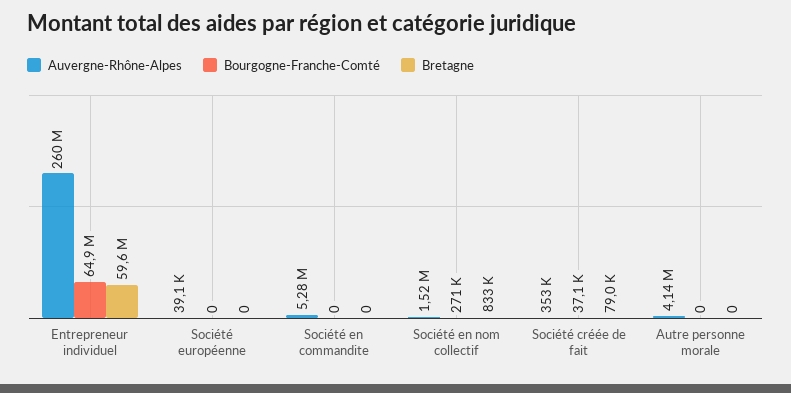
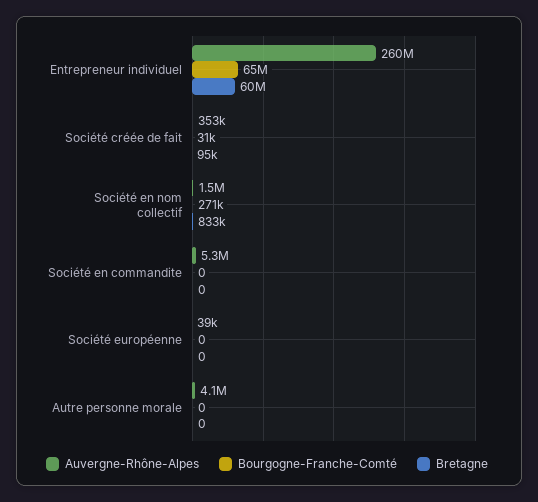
  {
    "Auvergne-Rhône-Alpes": {
      "Entrepreneur individuel": 260000000,
      "Société européenne": 39100,
      "Société en commandite": 5280000,
      "Société en nom collectif": 1520000,
      "Société créée de fait": 353000,
      "Autre personne morale": 4140000
    },
    "Bourgogne-Franche-Comté": {
      "Entrepreneur individuel": 64900000,
      "Société européenne": 0,
      "Société en commandite": 0,
      "Société en nom collectif": 271000,
-     "Société créée de fait": 37100,
+     "Société créée de fait": 31000,
      "Autre personne morale": 0
    },
    "Bretagne": {
      "Entrepreneur individuel": 59600000,
      "Société européenne": 0,
      "Société en commandite": 0,
      "Société en nom collectif": 833000,
-     "Société créée de fait": 79000,
+     "Société créée de fait": 95000,
      "Autre personne morale": 0
    }
  }

